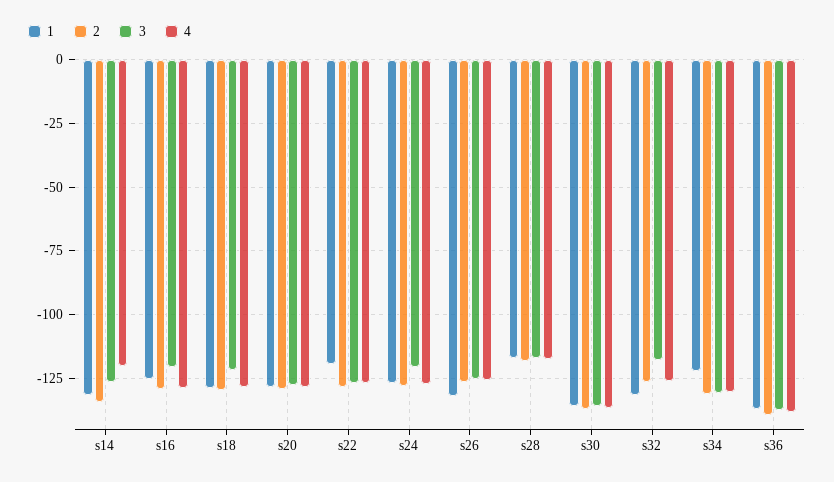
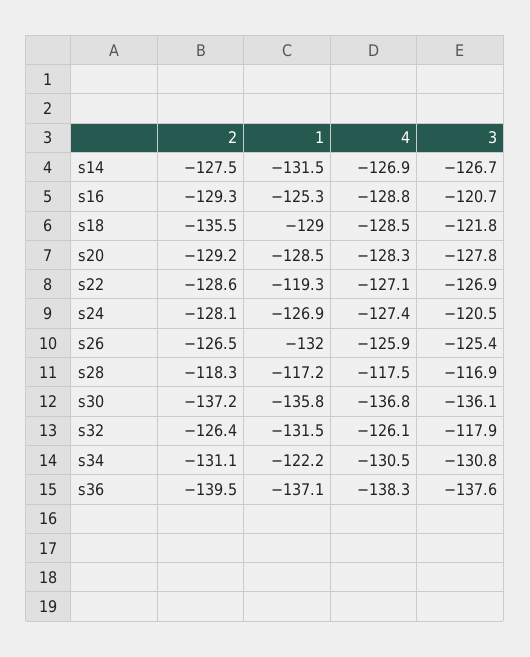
  {
    "1": {
      "s14": -131.5,
      "s16": -125.3,
      "s18": -129,
      "s20": -128.5,
      "s22": -119.3,
      "s24": -126.9,
      "s26": -132,
      "s28": -117.2,
      "s30": -135.8,
      "s32": -131.5,
      "s34": -122.2,
      "s36": -137.1
    },
    "2": {
-     "s14": -135,
+     "s14": -127.5,
      "s16": -129.3,
-     "s18": -130,
+     "s18": -135.5,
      "s20": -129.2,
      "s22": -128.6,
      "s24": -128.1,
      "s26": -126.5,
      "s28": -118.3,
      "s30": -137.2,
      "s32": -126.4,
      "s34": -131.1,
      "s36": -139.5
    },
    "3": {
      "s14": -126.7,
      "s16": -120.7,
      "s18": -121.8,
      "s20": -127.8,
      "s22": -126.9,
      "s24": -120.5,
      "s26": -125.4,
      "s28": -116.9,
      "s30": -136.1,
      "s32": -117.9,
      "s34": -130.8,
      "s36": -137.6
    },
    "4": {
-     "s14": -120,
+     "s14": -126.9,
      "s16": -128.8,
      "s18": -128.5,
      "s20": -128.3,
      "s22": -127.1,
      "s24": -127.4,
      "s26": -125.9,
      "s28": -117.5,
      "s30": -136.8,
      "s32": -126.1,
      "s34": -130.5,
      "s36": -138.3
    }
  }

